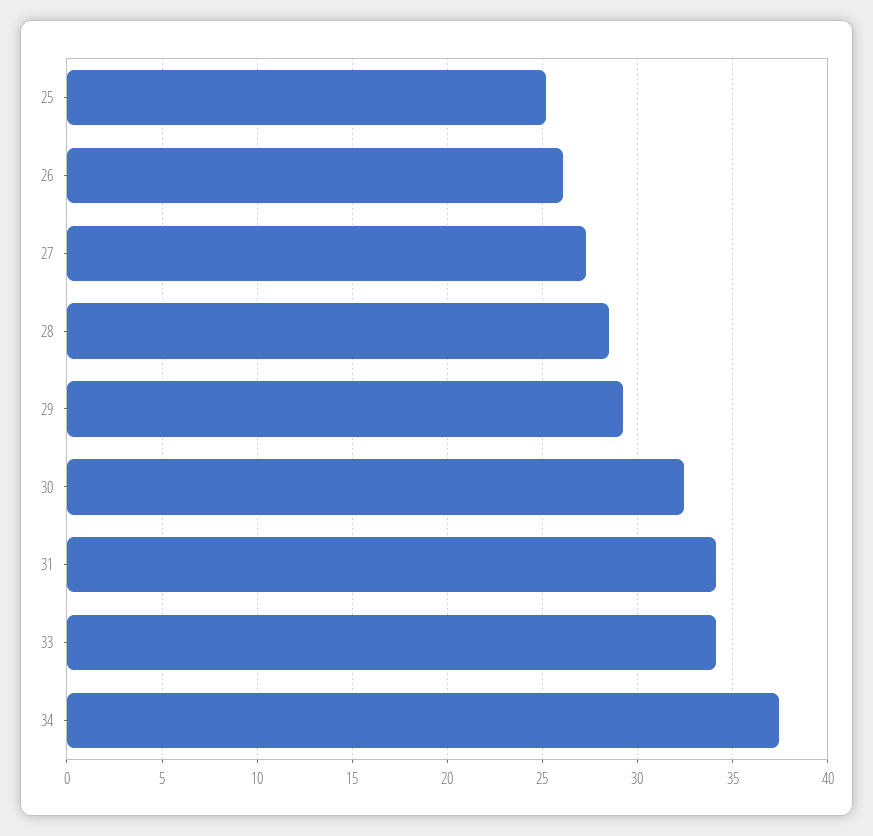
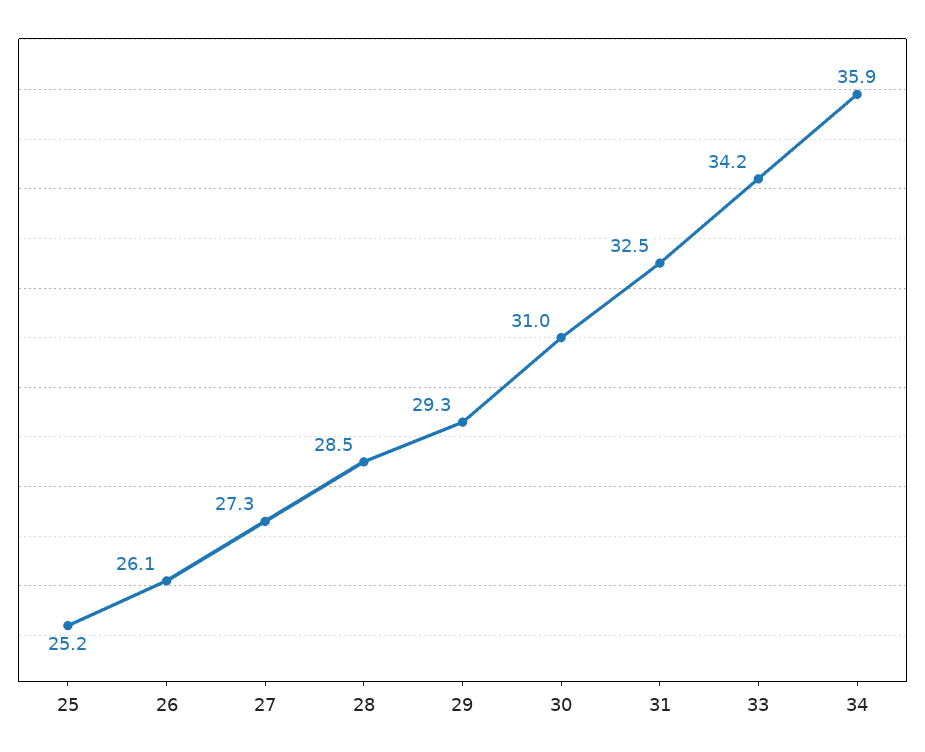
  {
    "25": 25.2,
    "26": 26.1,
    "27": 27.3,
    "28": 28.5,
    "29": 29.3,
-   "30": 32.5,
+   "30": 31,
-   "31": 34,
+   "31": 32.5,
    "33": 34.2,
-   "34": 37.5
+   "34": 35.9
  }

